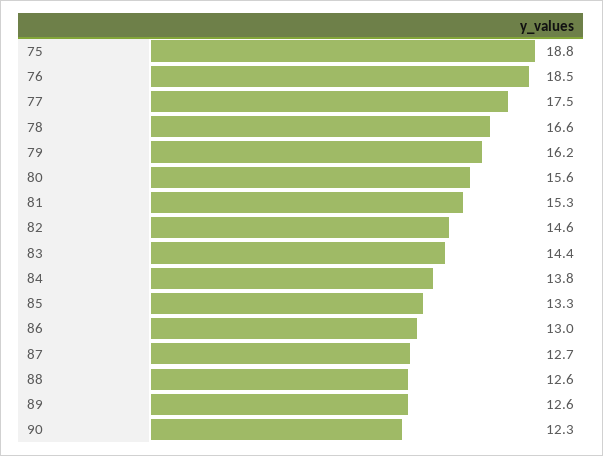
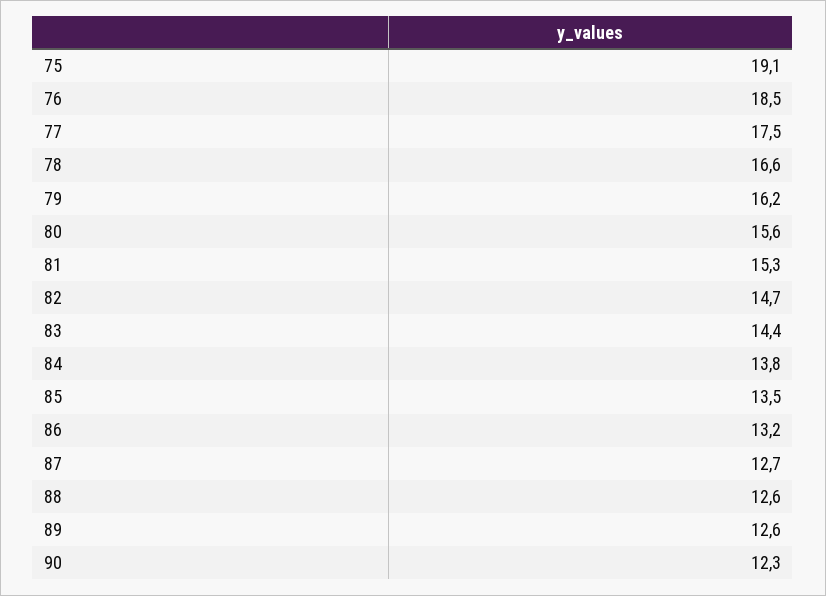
  {
-   "75": 18.8,
+   "75": 19.1,
    "76": 18.5,
    "77": 17.5,
    "78": 16.6,
    "79": 16.2,
    "80": 15.6,
    "81": 15.3,
-   "82": 14.6,
+   "82": 14.7,
    "83": 14.4,
    "84": 13.8,
-   "85": 13.3,
+   "85": 13.5,
-   "86": 13,
+   "86": 13.2,
    "87": 12.7,
    "88": 12.6,
    "89": 12.6,
    "90": 12.3
  }

